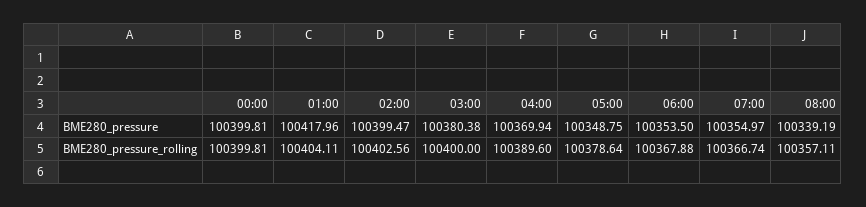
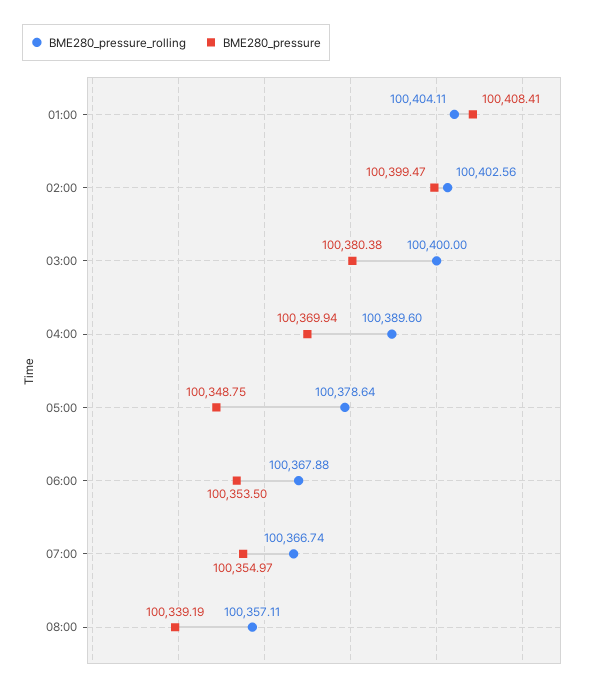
  {
    "BME280_pressure": {
-     "00:00": 100399.81,
-     "01:00": 100417.96,
+     "01:00": 100408.41,
      "02:00": 100399.47,
      "03:00": 100380.38,
      "04:00": 100369.94,
      "05:00": 100348.75,
      "06:00": 100353.5,
      "07:00": 100354.97,
      "08:00": 100339.19
    },
    "BME280_pressure_rolling": {
-     "00:00": 100399.81,
      "01:00": 100404.11,
      "02:00": 100402.56,
      "03:00": 100400,
      "04:00": 100389.6,
      "05:00": 100378.64,
      "06:00": 100367.88,
      "07:00": 100366.74,
      "08:00": 100357.11
    }
  }

